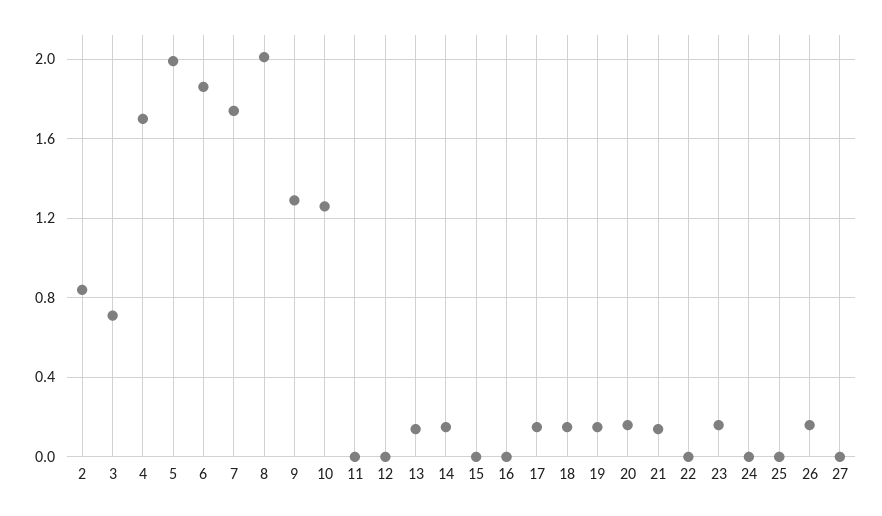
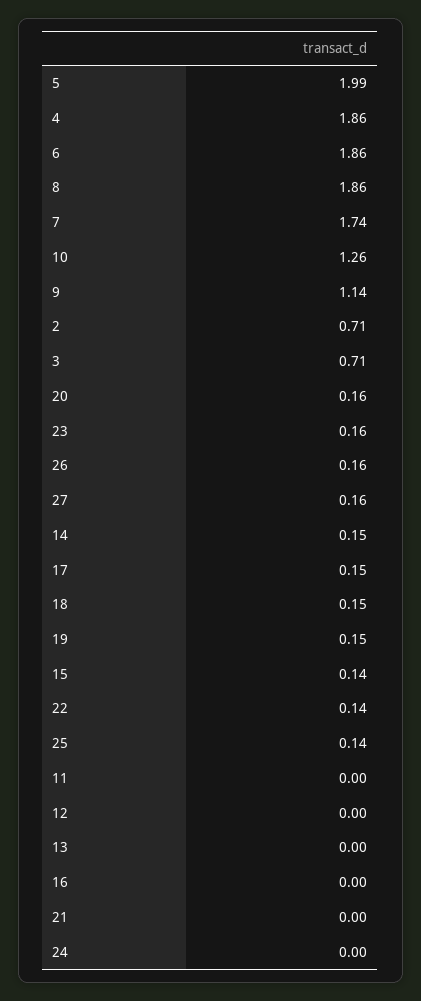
  {
-   "2": 0.85,
+   "2": 0.71,
    "3": 0.71,
-   "4": 1.7,
+   "4": 1.86,
    "5": 1.99,
    "6": 1.86,
    "7": 1.74,
-   "8": 2,
+   "8": 1.86,
-   "9": 1.3,
+   "9": 1.14,
    "10": 1.26,
    "11": 0,
    "12": 0,
-   "13": 0.15,
+   "13": 0,
    "14": 0.15,
-   "15": 0,
+   "15": 0.14,
    "16": 0,
    "17": 0.15,
    "18": 0.15,
    "19": 0.15,
    "20": 0.16,
-   "21": 0.15,
+   "21": 0,
-   "22": 0,
+   "22": 0.14,
    "23": 0.16,
    "24": 0,
-   "25": 0,
+   "25": 0.14,
    "26": 0.16,
-   "27": 0
+   "27": 0.16
  }

